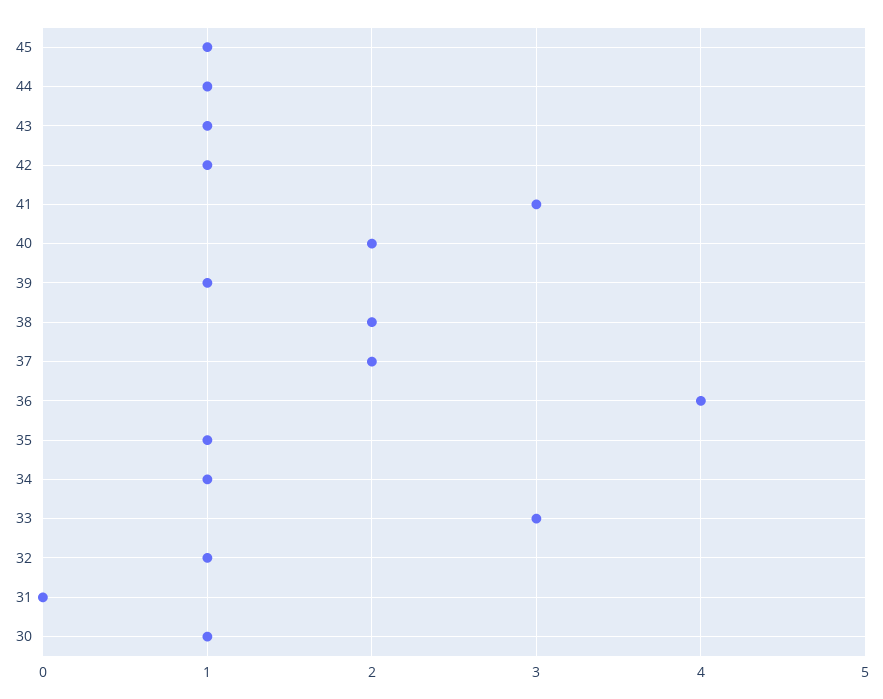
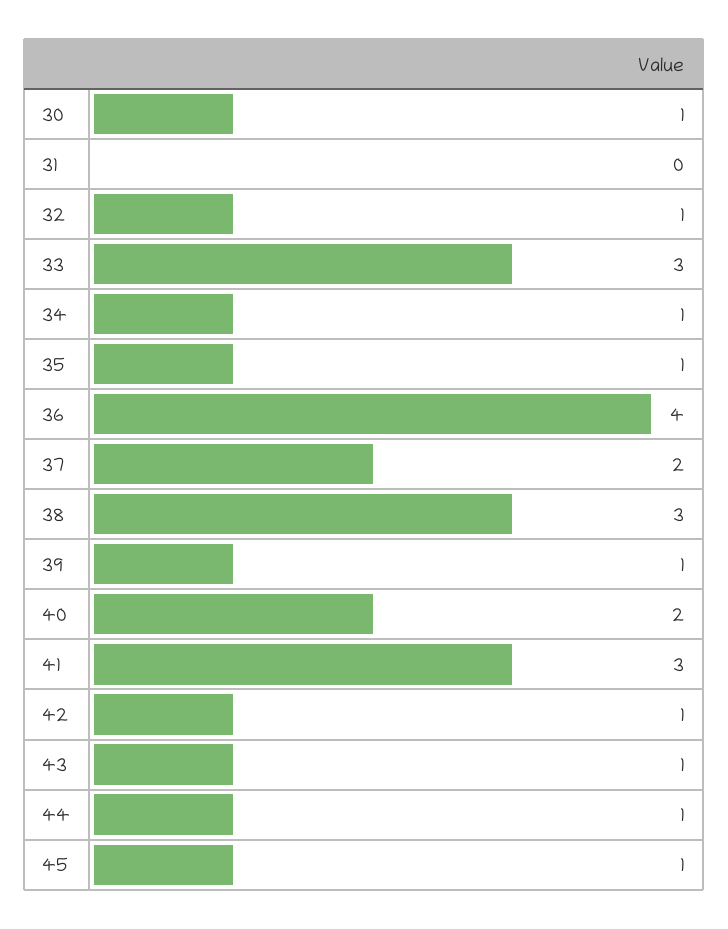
  {
    "45": 1,
    "44": 1,
    "43": 1,
    "42": 1,
    "41": 3,
    "40": 2,
    "39": 1,
-   "38": 2,
+   "38": 3,
    "37": 2,
    "36": 4,
    "35": 1,
    "34": 1,
    "33": 3,
    "32": 1,
    "31": 0,
    "30": 1
  }

